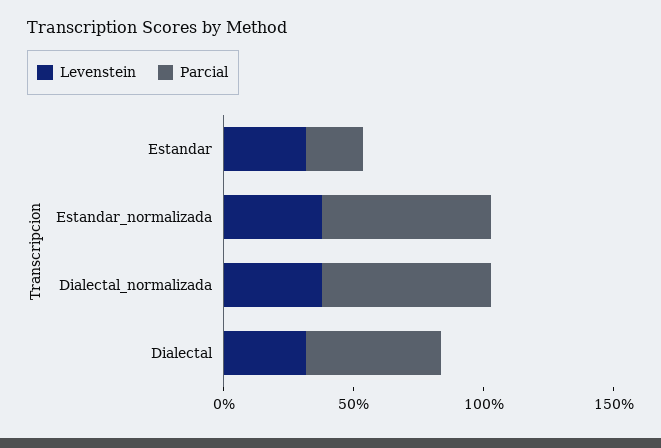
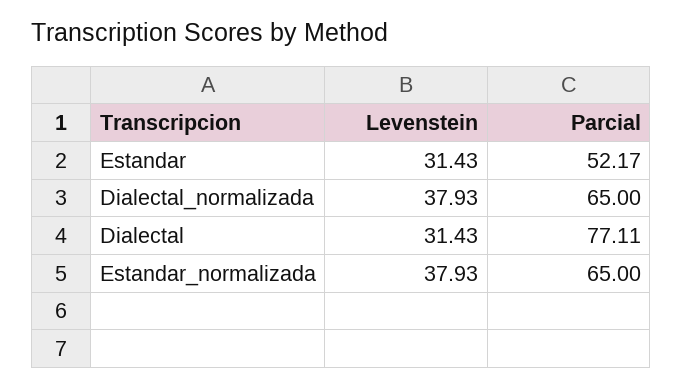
  {
    "Levenstein": {
      "Estandar": 31.43,
      "Estandar_normalizada": 37.93,
      "Dialectal_normalizada": 37.93,
      "Dialectal": 31.43
    },
    "Parcial": {
-     "Estandar": 20,
+     "Estandar": 52.17,
      "Estandar_normalizada": 65,
      "Dialectal_normalizada": 65,
-     "Dialectal": 50
+     "Dialectal": 77.11
    }
  }

